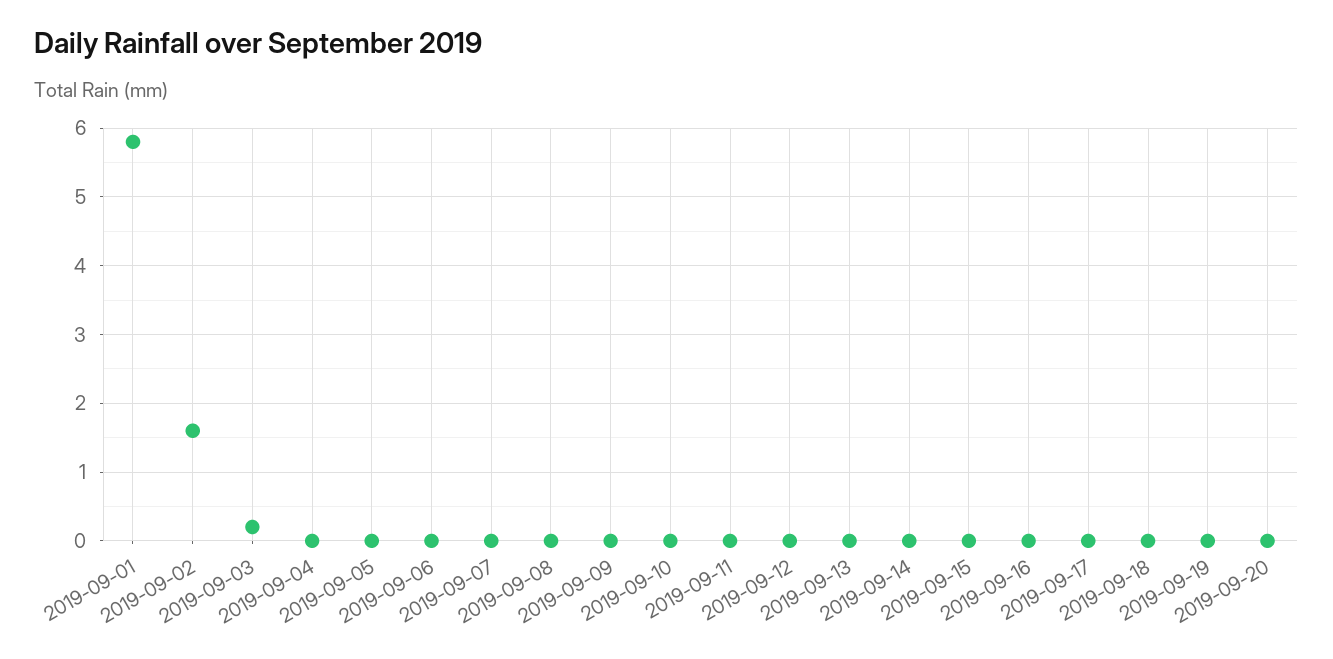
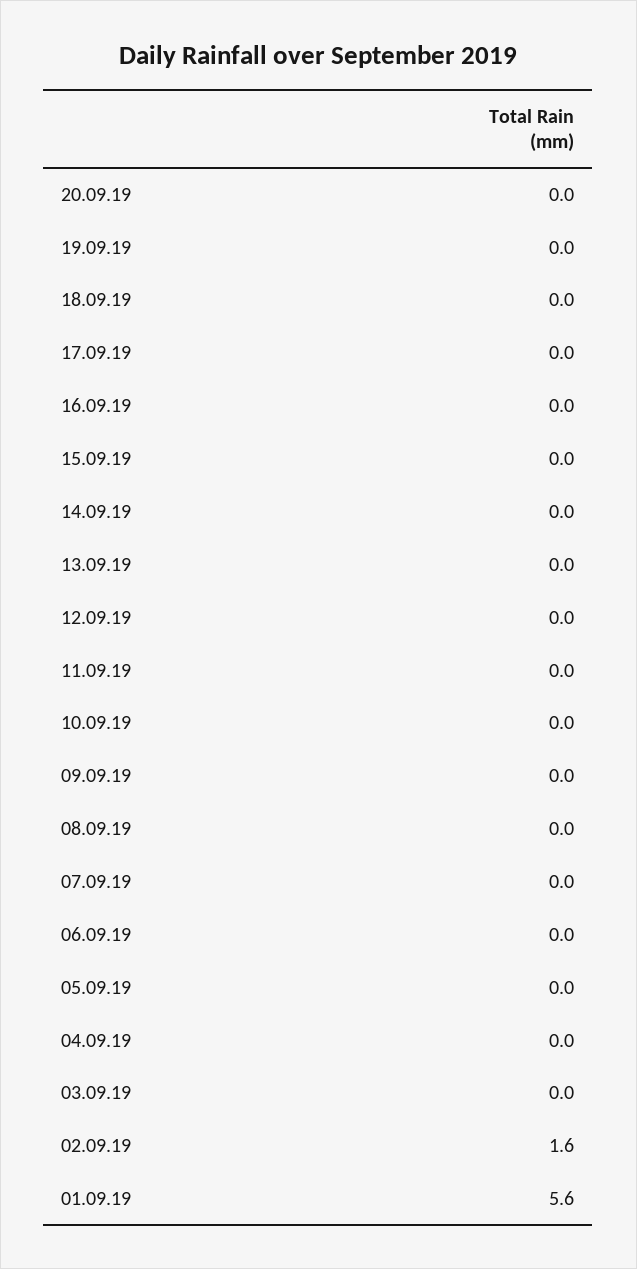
  {
-   "2019-09-01": 5.8,
+   "2019-09-01": 5.6,
    "2019-09-02": 1.6,
-   "2019-09-03": 0.2,
+   "2019-09-03": 0,
    "2019-09-04": 0,
    "2019-09-05": 0,
    "2019-09-06": 0,
    "2019-09-07": 0,
    "2019-09-08": 0,
    "2019-09-09": 0,
    "2019-09-10": 0,
    "2019-09-11": 0,
    "2019-09-12": 0,
    "2019-09-13": 0,
    "2019-09-14": 0,
    "2019-09-15": 0,
    "2019-09-16": 0,
    "2019-09-17": 0,
    "2019-09-18": 0,
    "2019-09-19": 0,
    "2019-09-20": 0
  }

